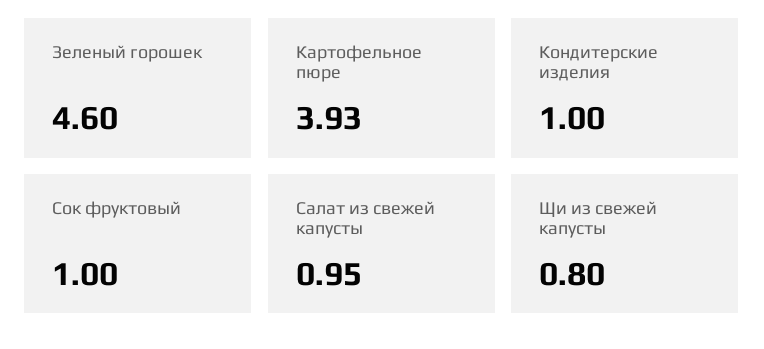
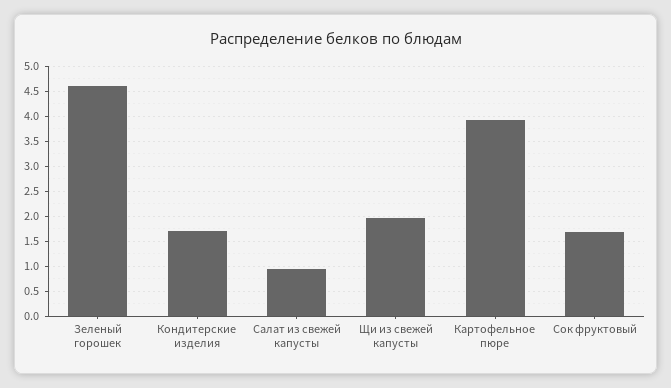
  {
    "Зеленый горошек": 4.6,
    "Картофельное пюре": 3.93,
-   "Кондитерские изделия": 1,
+   "Кондитерские изделия": 1.75,
-   "Сок фруктовый": 1,
+   "Сок фруктовый": 1.75,
    "Салат из свежей капусты": 0.95,
-   "Щи из свежей капусты": 0.8
+   "Щи из свежей капусты": 2
  }

